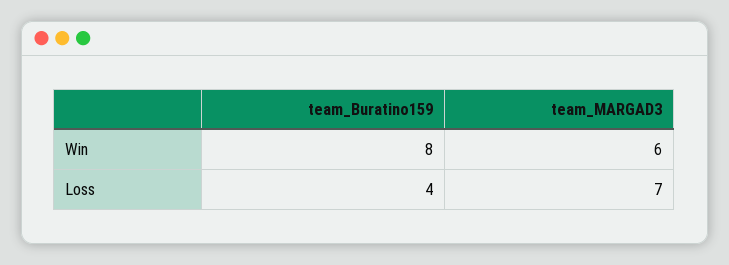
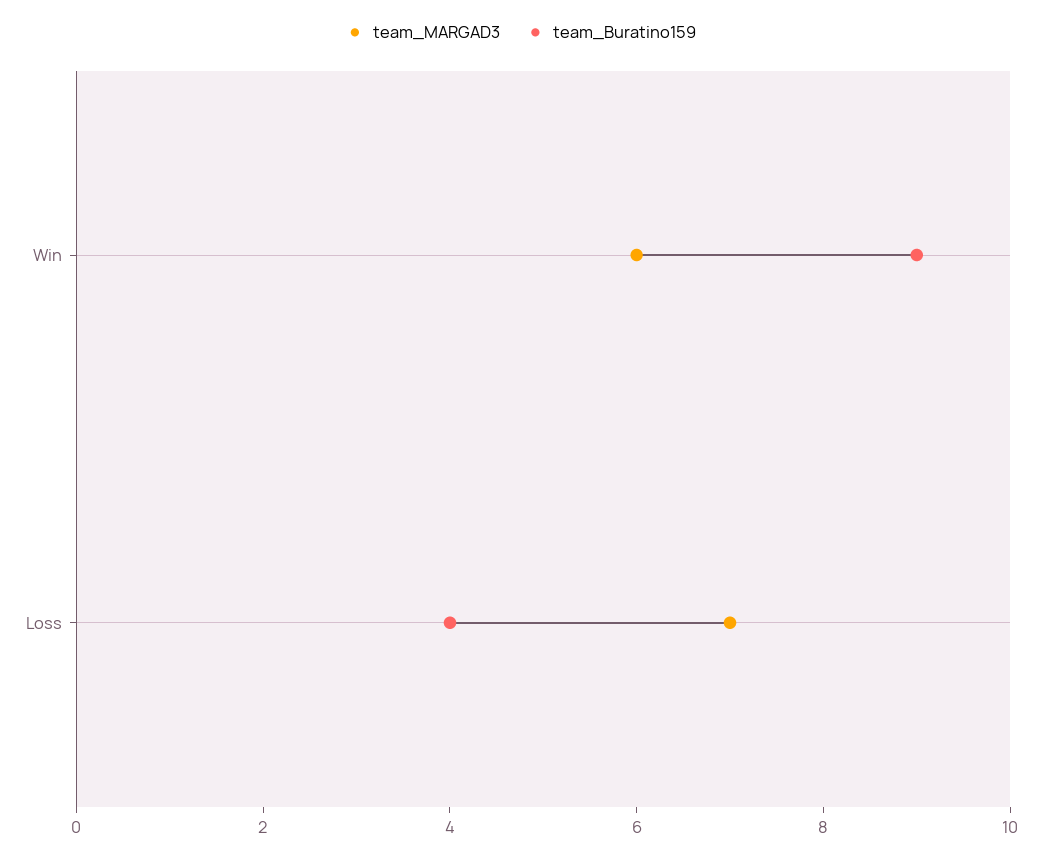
  {
    "team_Buratino159": {
-     "Win": 8,
+     "Win": 9,
      "Loss": 4
    },
    "team_MARGAD3": {
      "Win": 6,
      "Loss": 7
    }
  }

